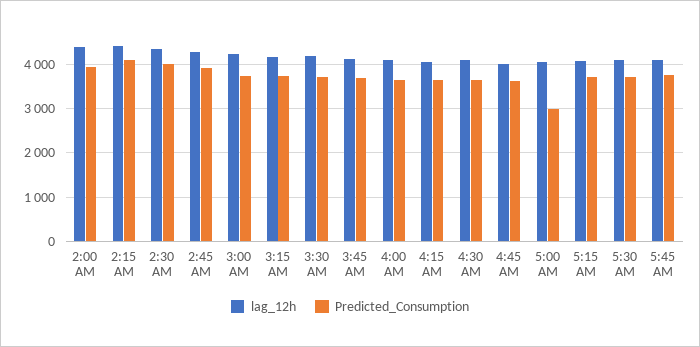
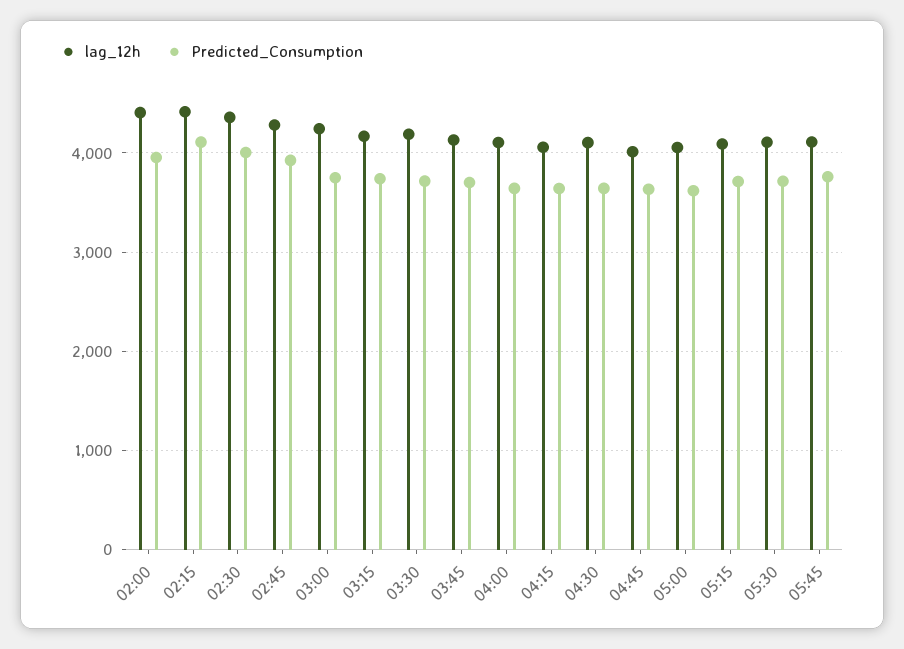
  {
    "lag_12h": {
      "2:00 AM": 4400,
      "2:15 AM": 4400,
      "2:30 AM": 4400,
      "2:45 AM": 4300,
      "3:00 AM": 4200,
      "3:15 AM": 4200,
      "3:30 AM": 4200,
      "3:45 AM": 4100,
      "4:00 AM": 4100,
      "4:15 AM": 4100,
      "4:30 AM": 4100,
      "4:45 AM": 4000,
      "5:00 AM": 4100,
      "5:15 AM": 4100,
      "5:30 AM": 4100,
      "5:45 AM": 4100
    },
    "Predicted_Consumption": {
      "2:00 AM": 4000,
      "2:15 AM": 4100,
      "2:30 AM": 4000,
      "2:45 AM": 3900,
      "3:00 AM": 3700,
      "3:15 AM": 3700,
      "3:30 AM": 3700,
      "3:45 AM": 3700,
      "4:00 AM": 3600,
      "4:15 AM": 3600,
      "4:30 AM": 3600,
      "4:45 AM": 3600,
-     "5:00 AM": 3000,
+     "5:00 AM": 3600,
      "5:15 AM": 3700,
      "5:30 AM": 3700,
      "5:45 AM": 3800
    }
  }

